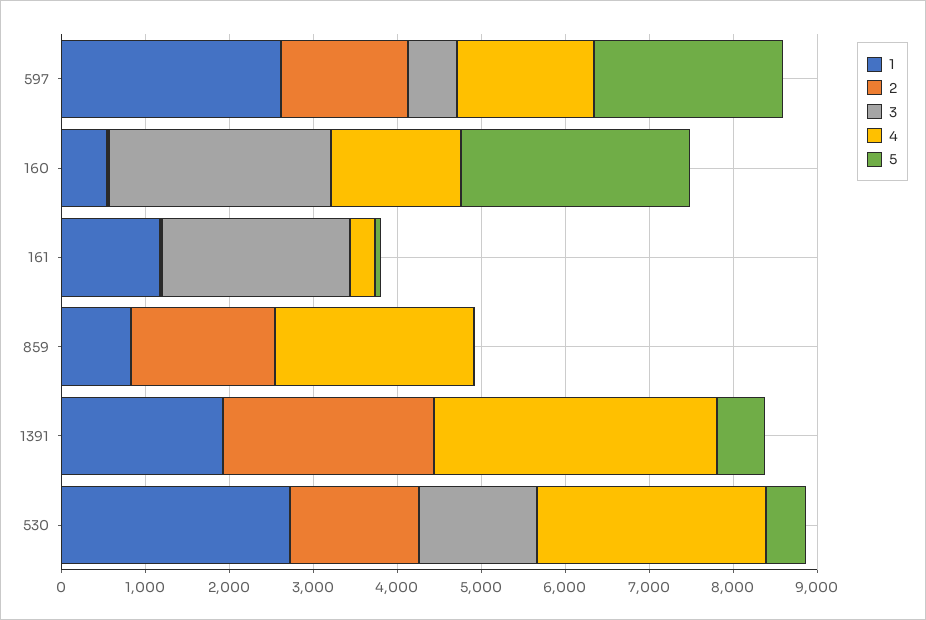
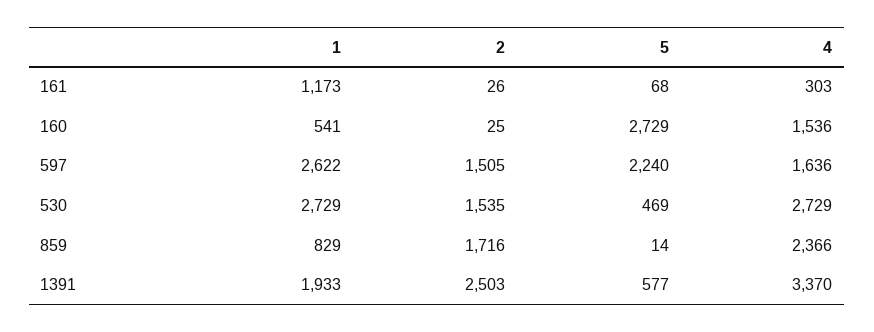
  {
    "1": {
      "597": 2622,
      "160": 541,
      "161": 1173,
      "859": 829,
      "1391": 1933,
      "530": 2729
    },
    "2": {
      "597": 1505,
      "160": 25,
      "161": 26,
      "859": 1716,
      "1391": 2503,
      "530": 1535
    },
-   "3": {
-     "597": 600,
-     "160": 2600,
-     "161": 2200,
-     "859": 0,
-     "1391": 0,
-     "530": 1400
-   },
    "4": {
      "597": 1636,
      "160": 1536,
      "161": 303,
      "859": 2366,
      "1391": 3370,
      "530": 2729
    },
    "5": {
      "597": 2240,
      "160": 2729,
      "161": 68,
      "859": 14,
      "1391": 577,
      "530": 469
    }
  }

